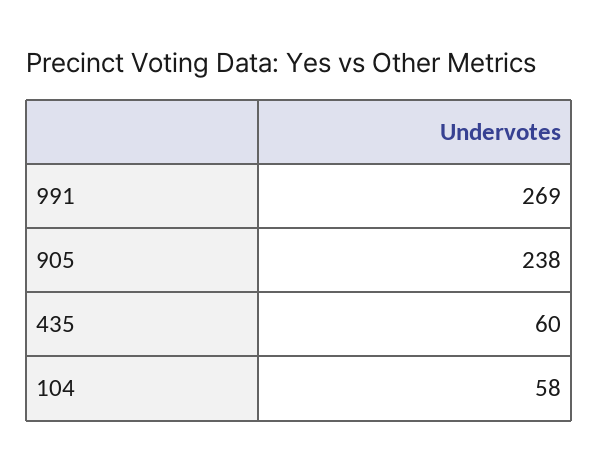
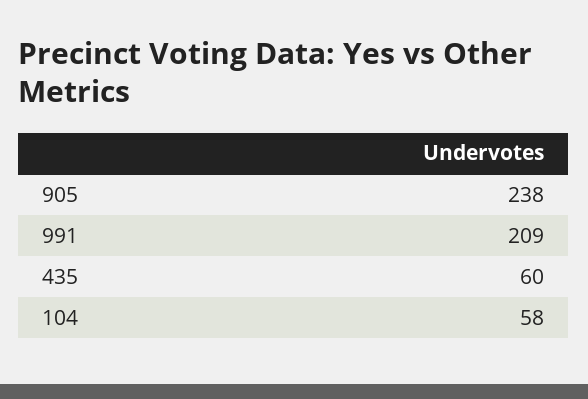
  {
-   "991": 269,
+   "991": 209,
    "905": 238,
    "435": 60,
    "104": 58
  }

